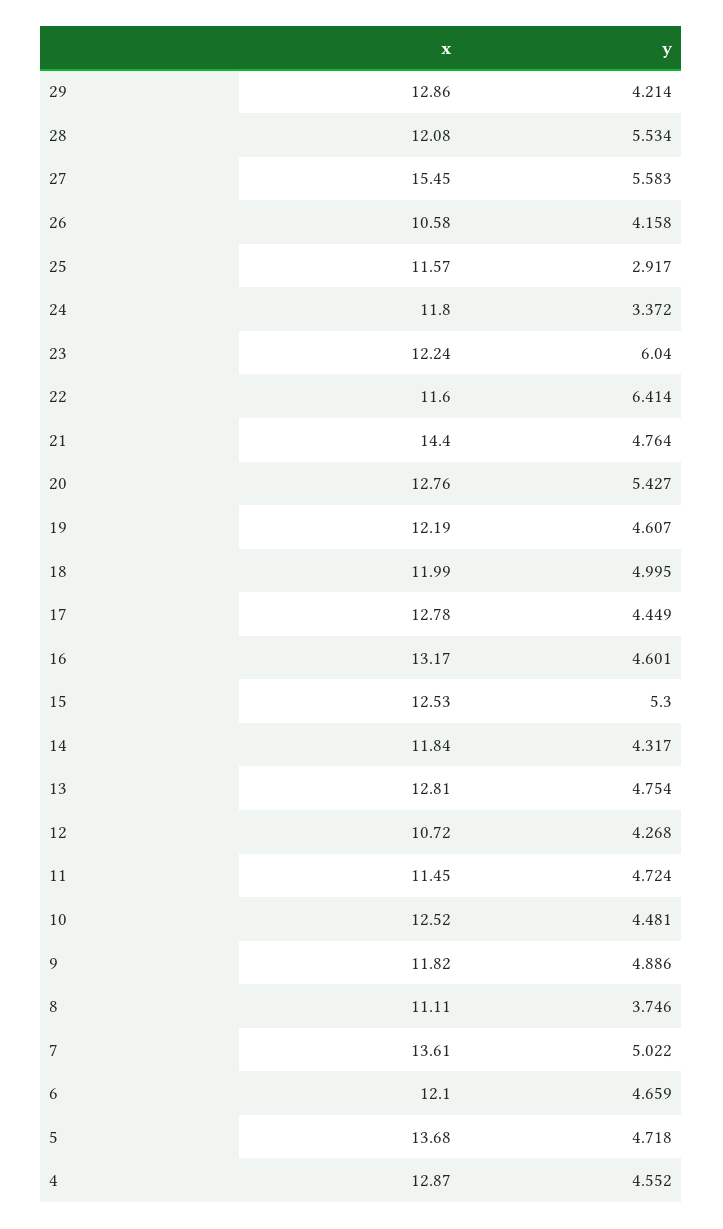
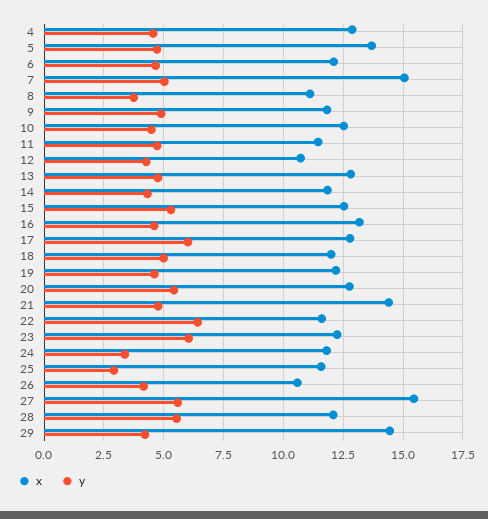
  {
    "x": {
-     "29": 12.86,
+     "29": 14.5,
      "28": 12.08,
      "27": 15.45,
      "26": 10.58,
      "25": 11.57,
      "24": 11.8,
      "23": 12.24,
      "22": 11.6,
      "21": 14.4,
      "20": 12.76,
      "19": 12.19,
      "18": 11.99,
      "17": 12.78,
      "16": 13.17,
      "15": 12.53,
      "14": 11.84,
      "13": 12.81,
      "12": 10.72,
      "11": 11.45,
      "10": 12.52,
      "9": 11.82,
      "8": 11.11,
-     "7": 13.61,
+     "7": 15,
      "6": 12.1,
      "5": 13.68,
      "4": 12.87
    },
    "y": {
      "29": 4.214,
      "28": 5.534,
      "27": 5.583,
      "26": 4.158,
      "25": 2.917,
      "24": 3.372,
      "23": 6.04,
      "22": 6.414,
      "21": 4.764,
      "20": 5.427,
      "19": 4.607,
      "18": 4.995,
-     "17": 4.449,
+     "17": 6,
      "16": 4.601,
      "15": 5.3,
      "14": 4.317,
      "13": 4.754,
      "12": 4.268,
      "11": 4.724,
      "10": 4.481,
      "9": 4.886,
      "8": 3.746,
      "7": 5.022,
      "6": 4.659,
      "5": 4.718,
      "4": 4.552
    }
  }

